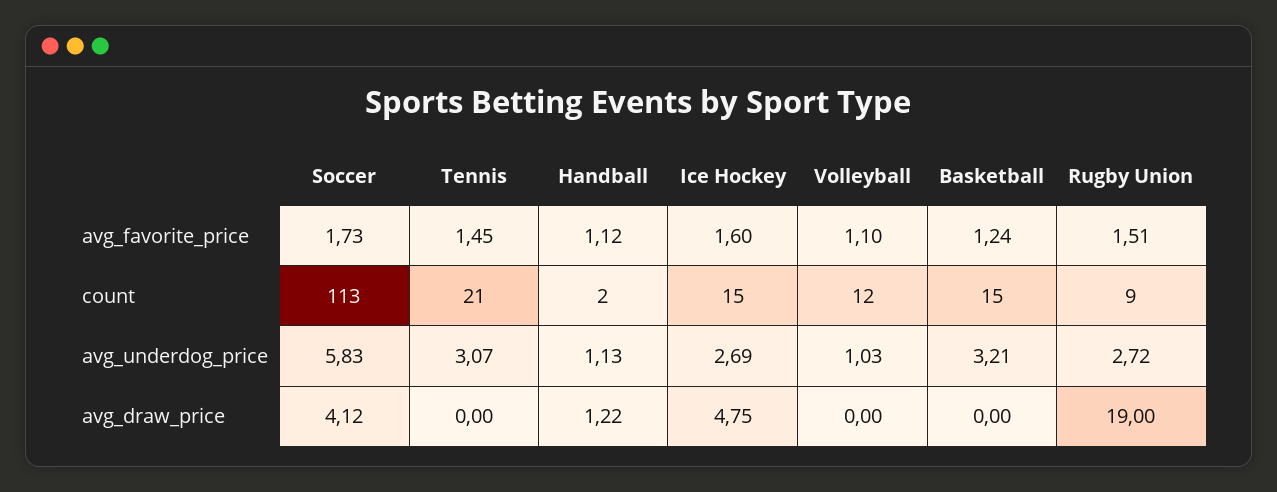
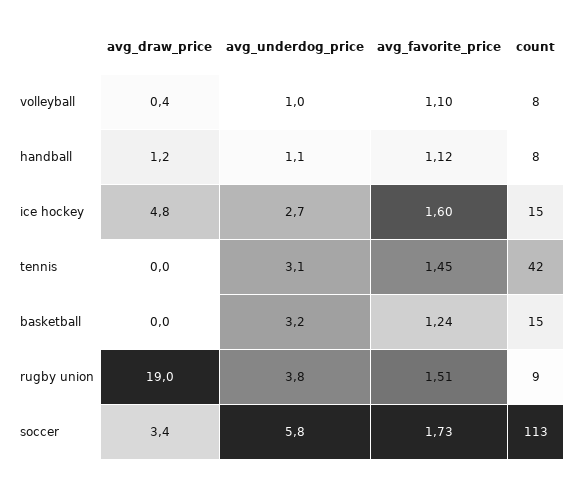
  {
    "Soccer": {
      "avg_favorite_price": 1.73,
      "count": 113,
      "avg_underdog_price": 5.83,
-     "avg_draw_price": 4.12
+     "avg_draw_price": 3.4
    },
    "Tennis": {
      "avg_favorite_price": 1.45,
-     "count": 21,
+     "count": 42,
      "avg_underdog_price": 3.07,
      "avg_draw_price": 0
    },
    "Handball": {
      "avg_favorite_price": 1.12,
-     "count": 2,
+     "count": 8,
      "avg_underdog_price": 1.13,
      "avg_draw_price": 1.22
    },
    "Ice Hockey": {
      "avg_favorite_price": 1.6,
      "count": 15,
      "avg_underdog_price": 2.69,
      "avg_draw_price": 4.75
    },
    "Volleyball": {
      "avg_favorite_price": 1.1,
-     "count": 12,
+     "count": 8,
      "avg_underdog_price": 1.03,
-     "avg_draw_price": 0
+     "avg_draw_price": 0.4
    },
    "Basketball": {
      "avg_favorite_price": 1.24,
      "count": 15,
      "avg_underdog_price": 3.21,
      "avg_draw_price": 0
    },
    "Rugby Union": {
      "avg_favorite_price": 1.51,
      "count": 9,
-     "avg_underdog_price": 2.72,
+     "avg_underdog_price": 3.8,
      "avg_draw_price": 19
    }
  }

